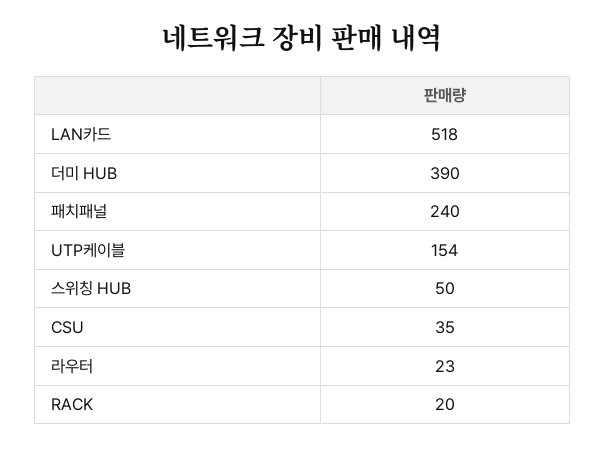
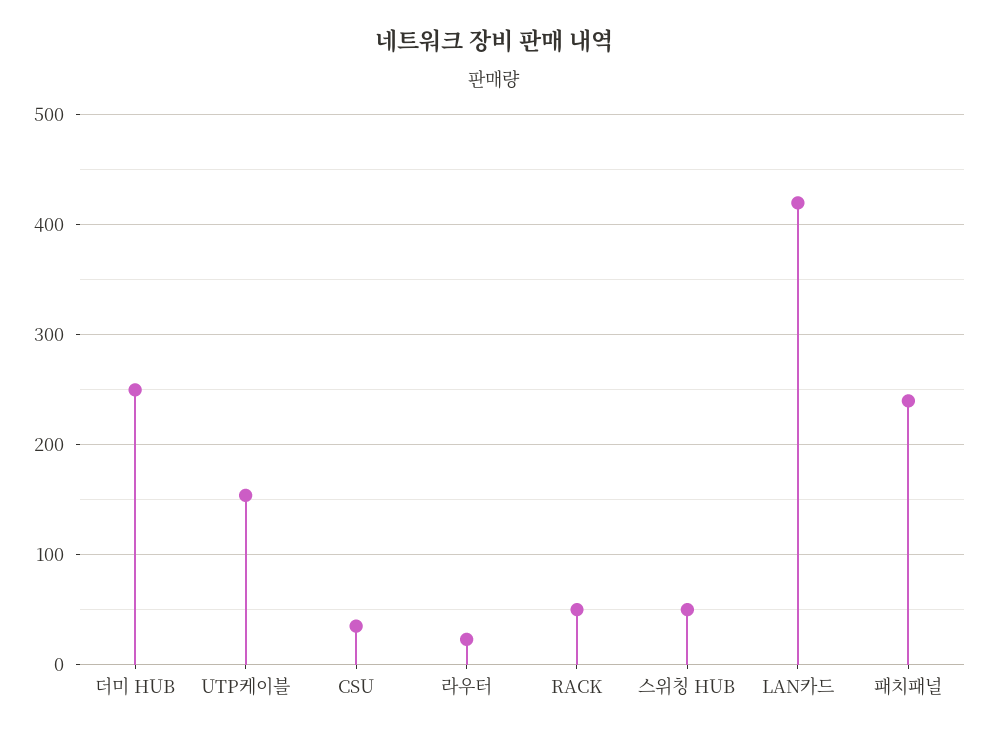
  {
-   "LAN카드": 518,
+   "LAN카드": 420,
-   "더미 HUB": 390,
+   "더미 HUB": 250,
    "패치패널": 240,
    "UTP케이블": 154,
    "스위칭 HUB": 50,
    "CSU": 35,
    "라우터": 23,
-   "RACK": 20
+   "RACK": 50
  }

